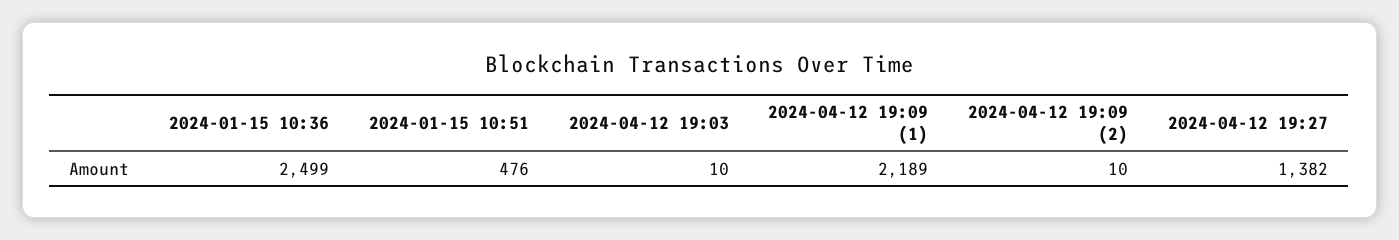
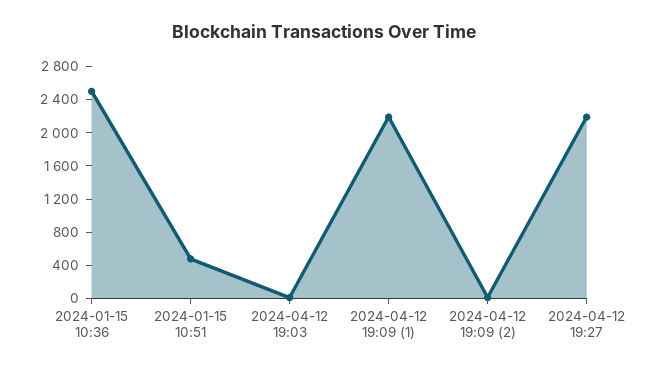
  {
    "2024-01-15 10:36": 2499,
    "2024-01-15 10:51": 476,
    "2024-04-12 19:03": 10,
    "2024-04-12 19:09 (1)": 2189,
    "2024-04-12 19:09 (2)": 10,
-   "2024-04-12 19:27": 1382
+   "2024-04-12 19:27": 2200
  }

